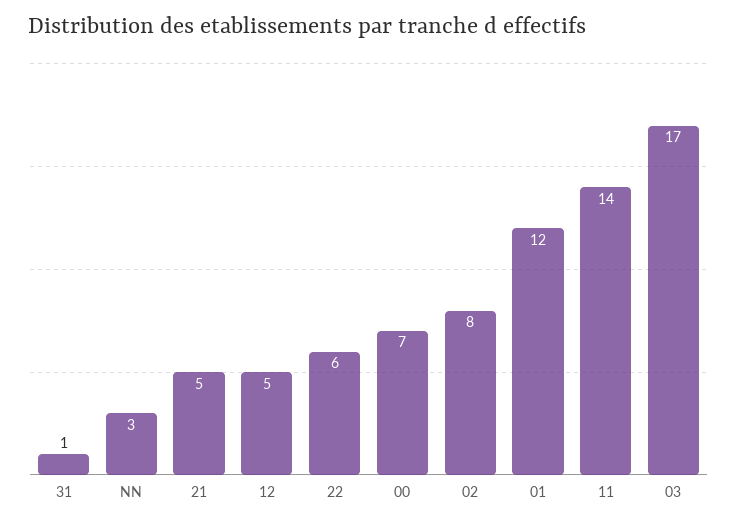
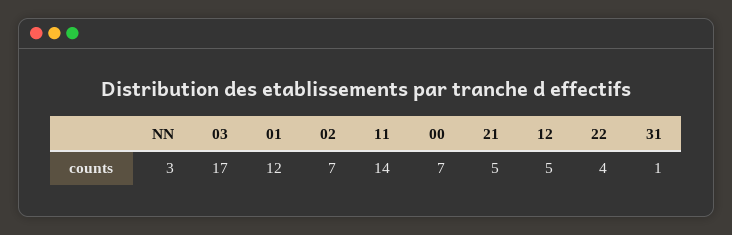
  {
    "31": 1,
    "NN": 3,
    "21": 5,
    "12": 5,
-   "22": 6,
+   "22": 4,
    "00": 7,
-   "02": 8,
+   "02": 7,
    "01": 12,
    "11": 14,
    "03": 17
  }

